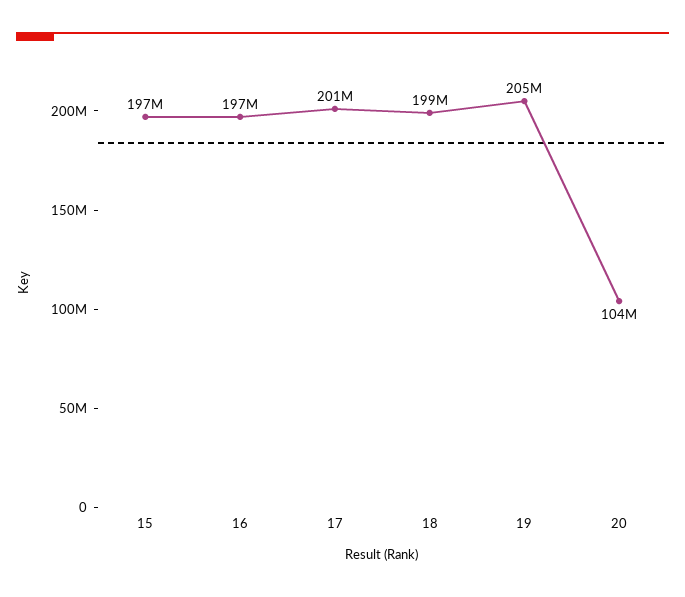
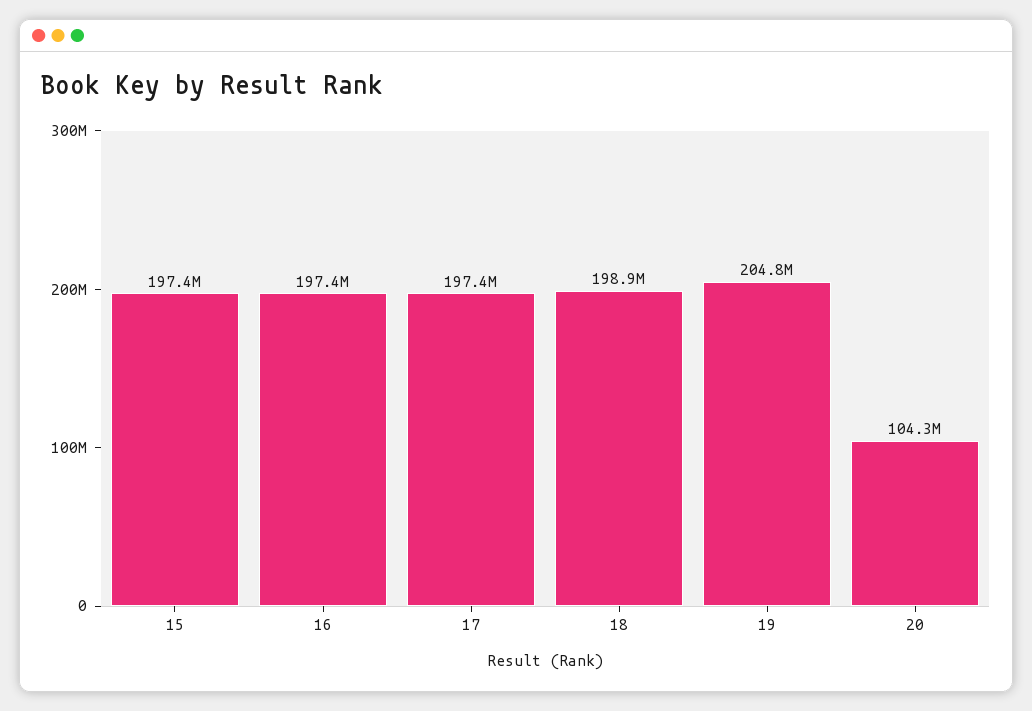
  {
    "15": 197400000,
    "16": 197400000,
-   "17": 201000000,
+   "17": 197400000,
    "18": 198900000,
    "19": 204800000,
    "20": 104300000
  }

